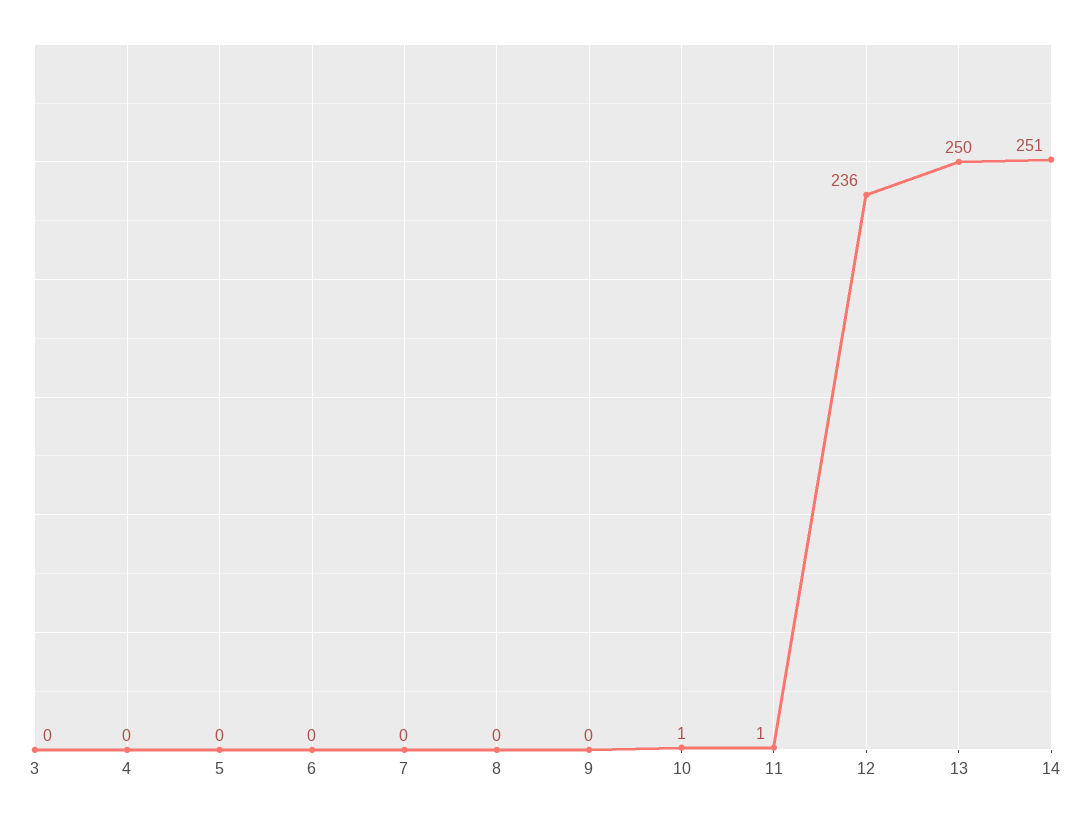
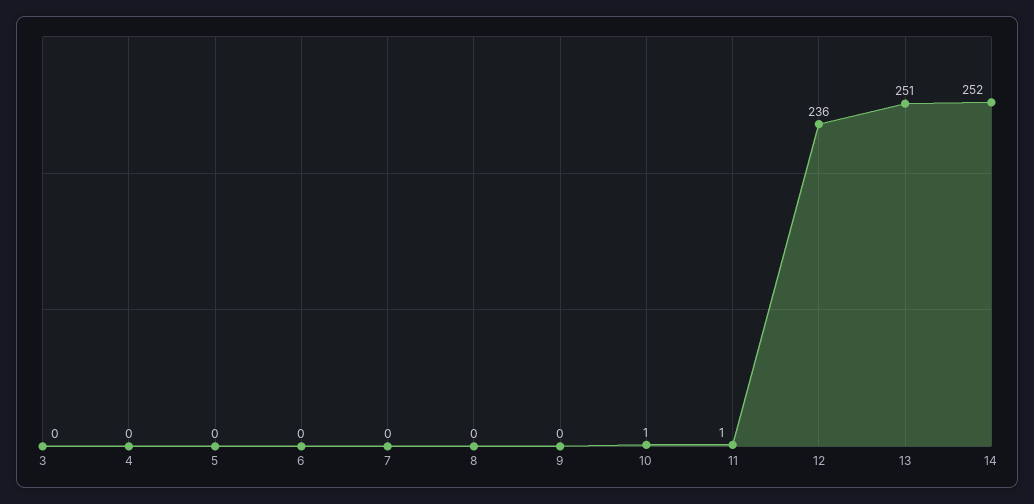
  {
    "3": 0,
    "4": 0,
    "5": 0,
    "6": 0,
    "7": 0,
    "8": 0,
    "9": 0,
    "10": 1,
    "11": 1,
    "12": 236,
-   "13": 250,
+   "13": 251,
-   "14": 251
+   "14": 252
  }

